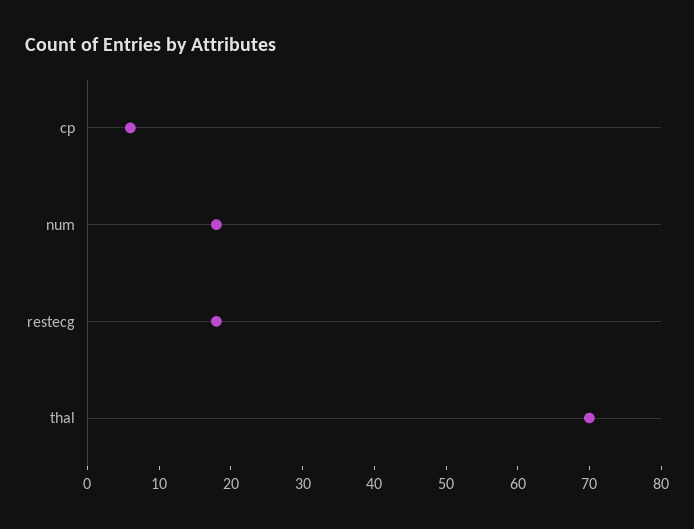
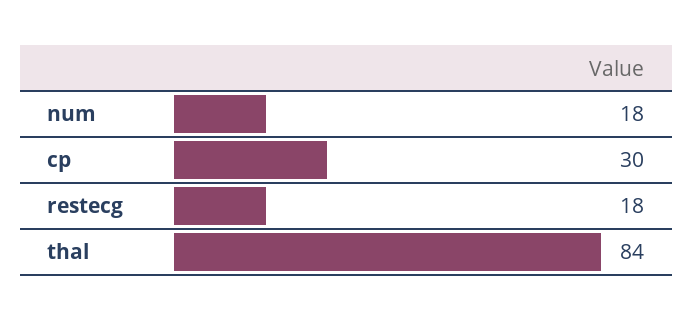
  {
-   "cp": 5,
+   "cp": 30,
    "num": 18,
    "restecg": 18,
-   "thal": 70
+   "thal": 84
  }

